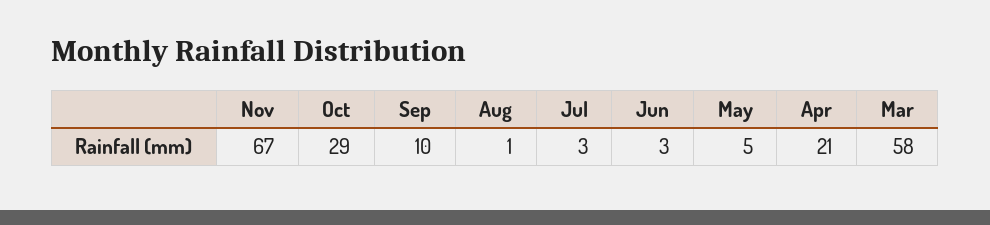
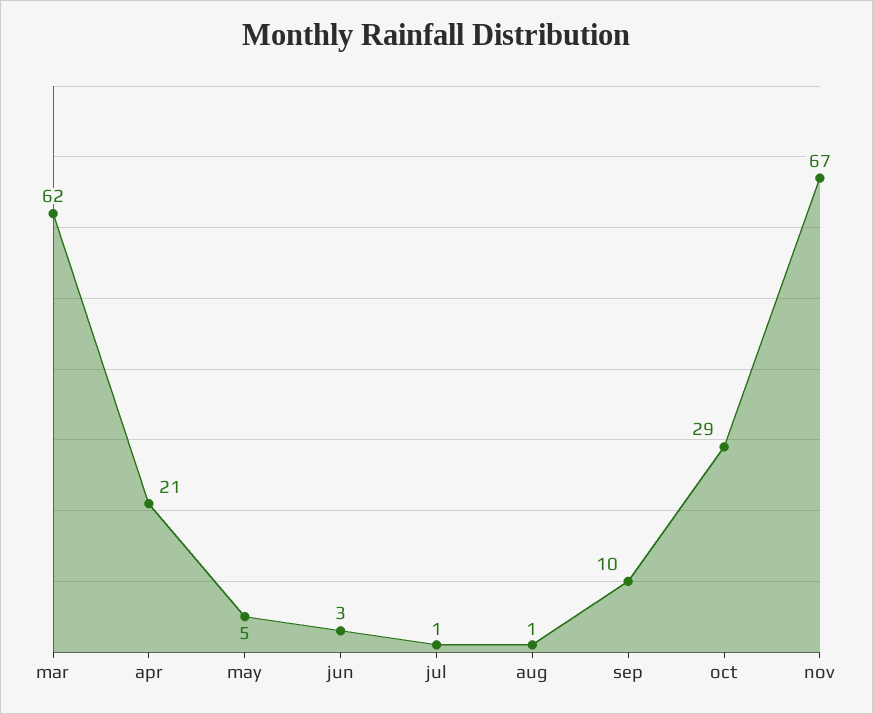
  {
    "Nov": 67,
    "Oct": 29,
    "Sep": 10,
    "Aug": 1,
-   "Jul": 3,
+   "Jul": 1,
    "Jun": 3,
    "May": 5,
    "Apr": 21,
-   "Mar": 58
+   "Mar": 62
  }

